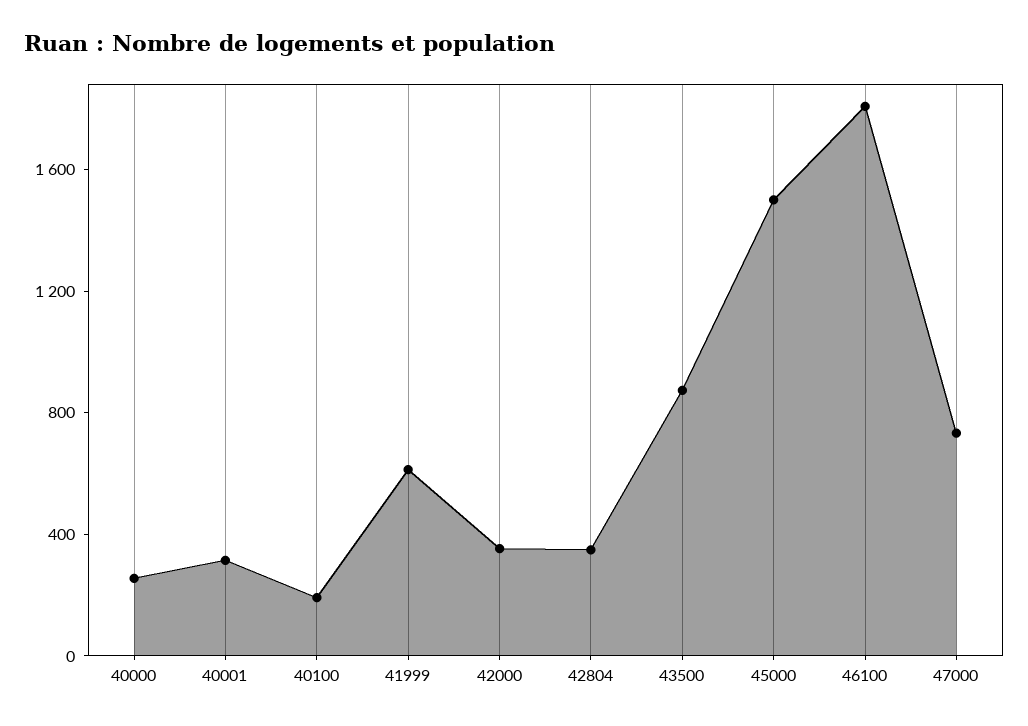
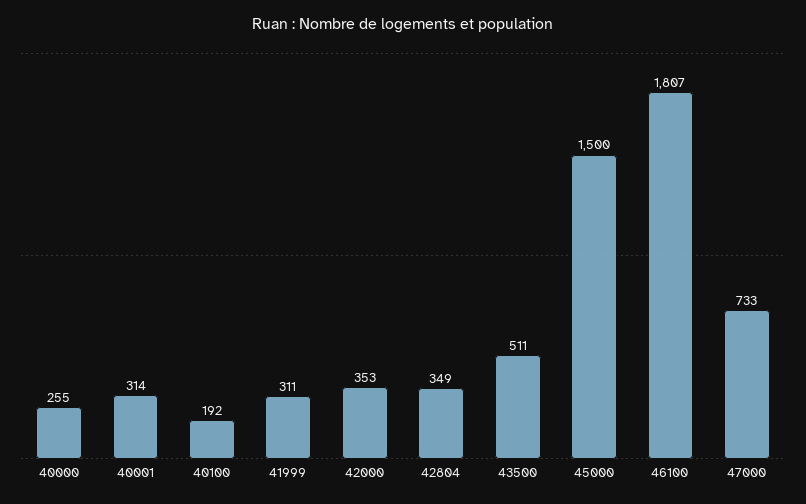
  {
    "40000": 255,
    "40001": 314,
    "40100": 192,
-   "41999": 600,
+   "41999": 311,
    "42000": 353,
    "42804": 349,
-   "43500": 900,
+   "43500": 511,
    "45000": 1500,
    "46100": 1807,
    "47000": 733
  }

